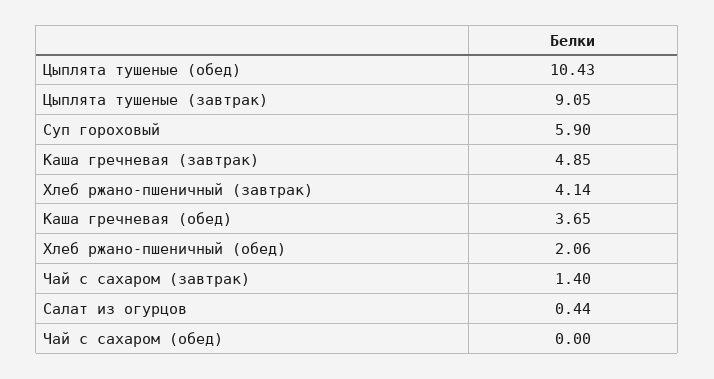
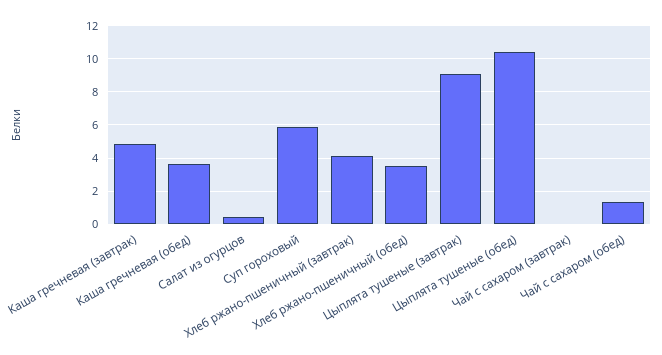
  {
    "Цыплята тушеные (обед)": 10.43,
    "Цыплята тушеные (завтрак)": 9.05,
    "Суп гороховый": 5.9,
    "Каша гречневая (завтрак)": 4.85,
    "Хлеб ржано-пшеничный (завтрак)": 4.14,
    "Каша гречневая (обед)": 3.65,
-   "Хлеб ржано-пшеничный (обед)": 2.06,
+   "Хлеб ржано-пшеничный (обед)": 3.5,
-   "Чай с сахаром (завтрак)": 1.4,
+   "Чай с сахаром (завтрак)": 0,
    "Салат из огурцов": 0.44,
-   "Чай с сахаром (обед)": 0
+   "Чай с сахаром (обед)": 1.5
  }

